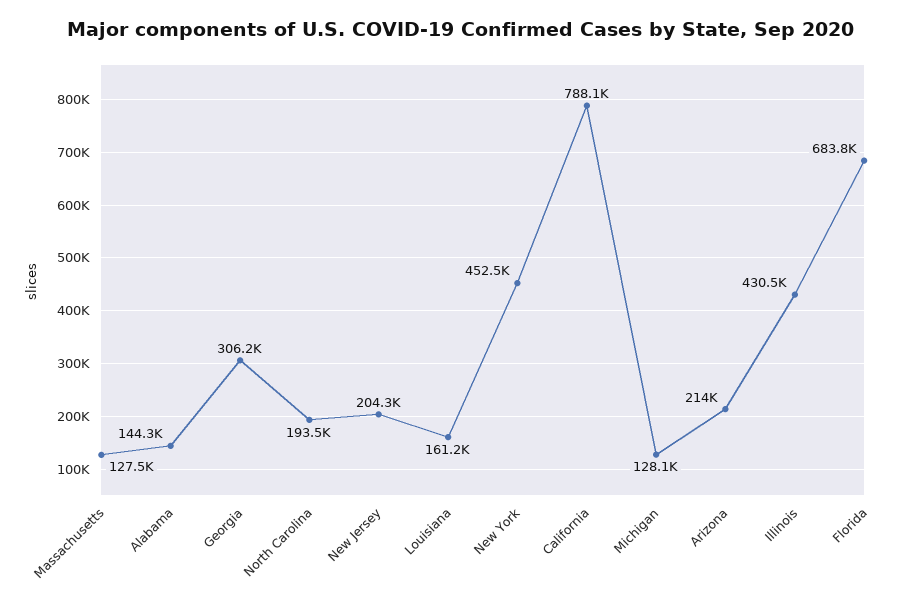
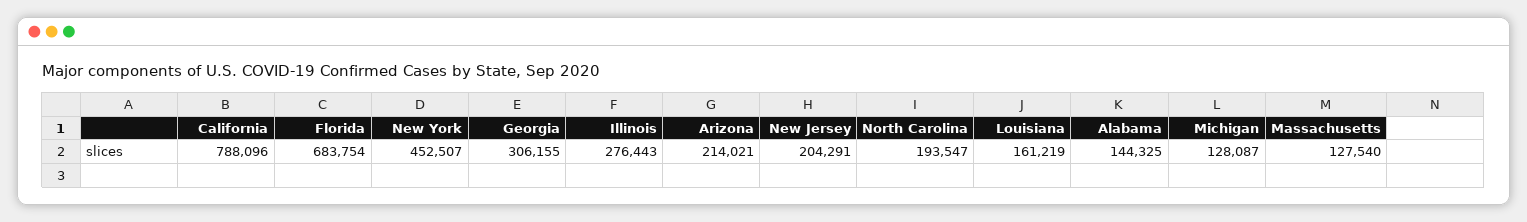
  {
    "Massachusetts": 127540,
    "Alabama": 144325,
    "Georgia": 306155,
    "North Carolina": 193547,
    "New Jersey": 204291,
    "Louisiana": 161219,
    "New York": 452507,
    "California": 788096,
    "Michigan": 128087,
    "Arizona": 214021,
-   "Illinois": 430500,
+   "Illinois": 276443,
    "Florida": 683754
  }

